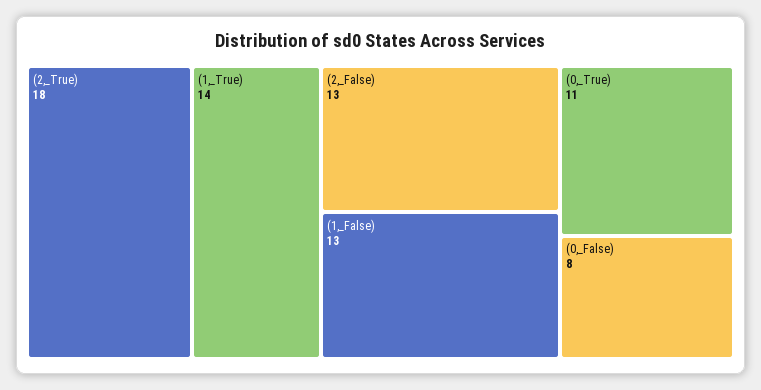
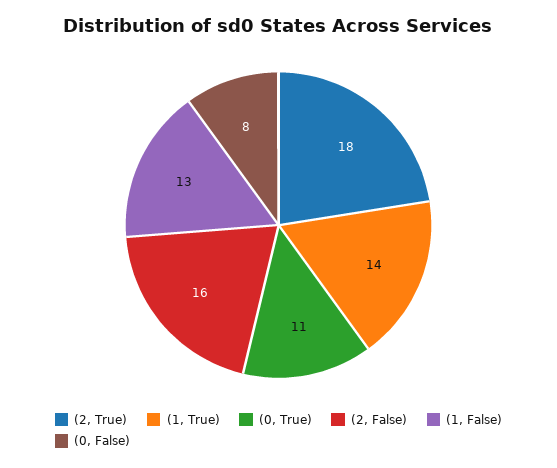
  {
    "(2,_True)": 18,
    "(1,_True)": 14,
-   "(2,_False)": 13,
+   "(2,_False)": 16,
    "(1,_False)": 13,
    "(0,_True)": 11,
    "(0,_False)": 8
  }

